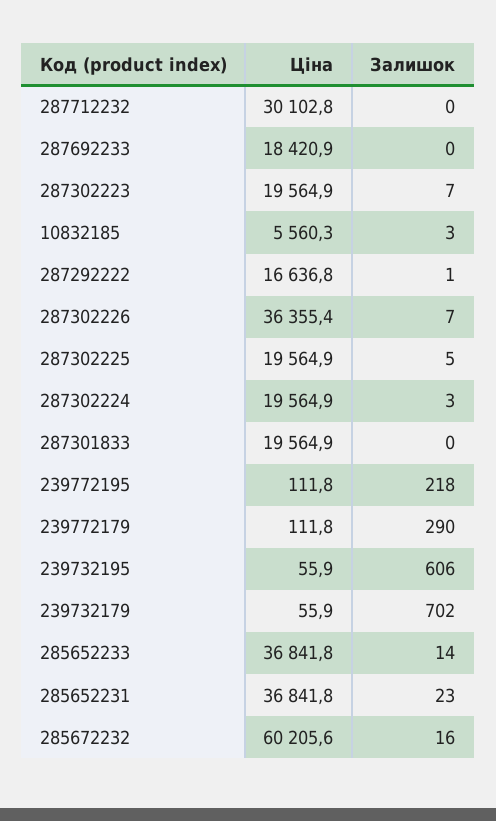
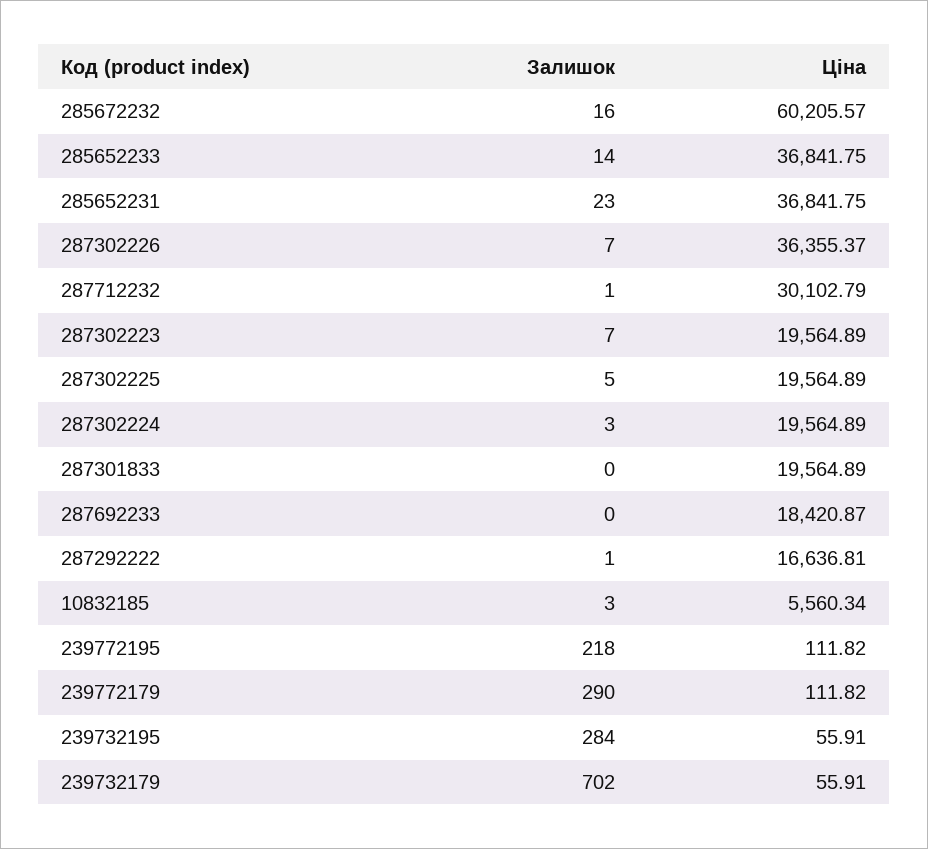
  {
    "Ціна": {
      "287712232": 30102.79,
      "287692233": 18420.87,
      "287302223": 19564.89,
      "10832185": 5560.34,
      "287292222": 16636.81,
      "287302226": 36355.37,
      "287302225": 19564.89,
      "287302224": 19564.89,
      "287301833": 19564.89,
      "239772195": 111.82,
      "239772179": 111.82,
      "239732195": 55.91,
      "239732179": 55.91,
      "285652233": 36841.75,
      "285652231": 36841.75,
      "285672232": 60205.57
    },
    "Залишок": {
-     "287712232": 0,
+     "287712232": 1,
      "287692233": 0,
      "287302223": 7,
      "10832185": 3,
      "287292222": 1,
      "287302226": 7,
      "287302225": 5,
      "287302224": 3,
      "287301833": 0,
      "239772195": 218,
      "239772179": 290,
-     "239732195": 606,
+     "239732195": 284,
      "239732179": 702,
      "285652233": 14,
      "285652231": 23,
      "285672232": 16
    }
  }

